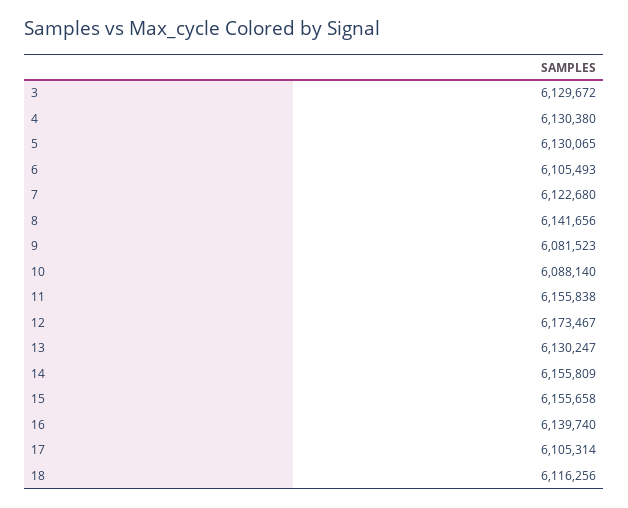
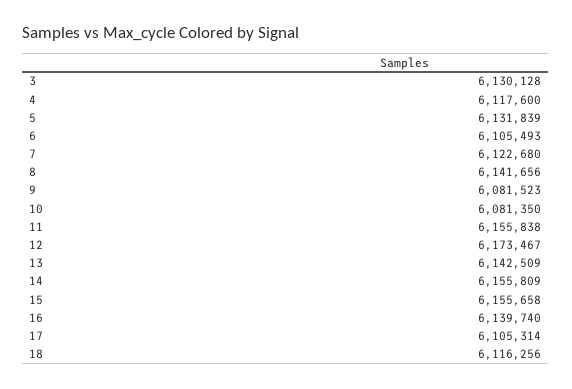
  {
-   "3": 6129672,
+   "3": 6130128,
-   "4": 6130380,
+   "4": 6117600,
-   "5": 6130065,
+   "5": 6131839,
    "6": 6105493,
    "7": 6122680,
    "8": 6141656,
    "9": 6081523,
-   "10": 6088140,
+   "10": 6081350,
    "11": 6155838,
    "12": 6173467,
-   "13": 6130247,
+   "13": 6142509,
    "14": 6155809,
    "15": 6155658,
    "16": 6139740,
    "17": 6105314,
    "18": 6116256
  }

